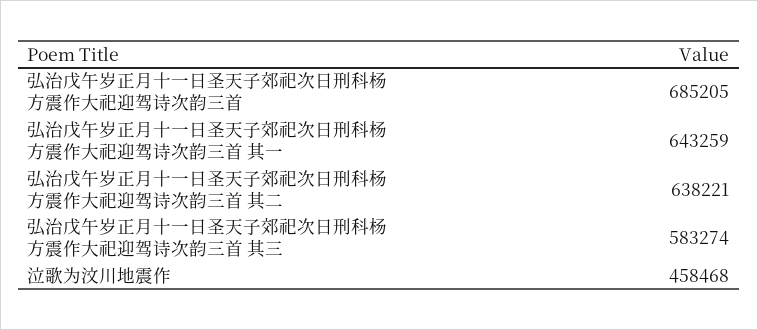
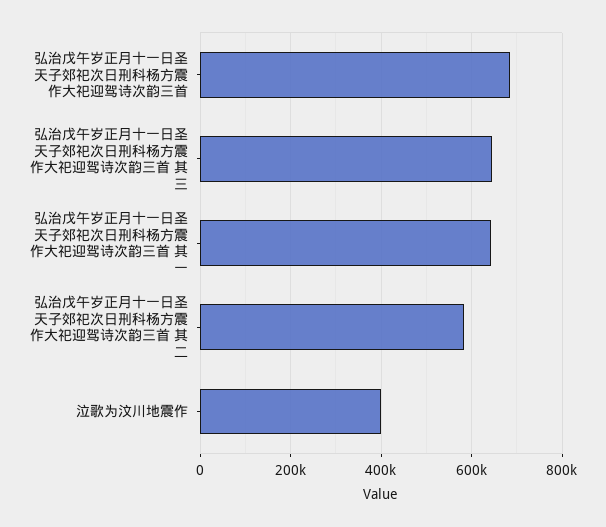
  {
    "弘治戊午岁正月十一日圣天子郊祀次日刑科杨方震作大祀迎驾诗次韵三首": 685205,
    "弘治戊午岁正月十一日圣天子郊祀次日刑科杨方震作大祀迎驾诗次韵三首 其一": 643259,
-   "弘治戊午岁正月十一日圣天子郊祀次日刑科杨方震作大祀迎驾诗次韵三首 其二": 638221,
+   "弘治戊午岁正月十一日圣天子郊祀次日刑科杨方震作大祀迎驾诗次韵三首 其二": 580000,
-   "弘治戊午岁正月十一日圣天子郊祀次日刑科杨方震作大祀迎驾诗次韵三首 其三": 583274,
+   "弘治戊午岁正月十一日圣天子郊祀次日刑科杨方震作大祀迎驾诗次韵三首 其三": 640000,
-   "泣歌为汶川地震作": 458468
+   "泣歌为汶川地震作": 400000
  }

